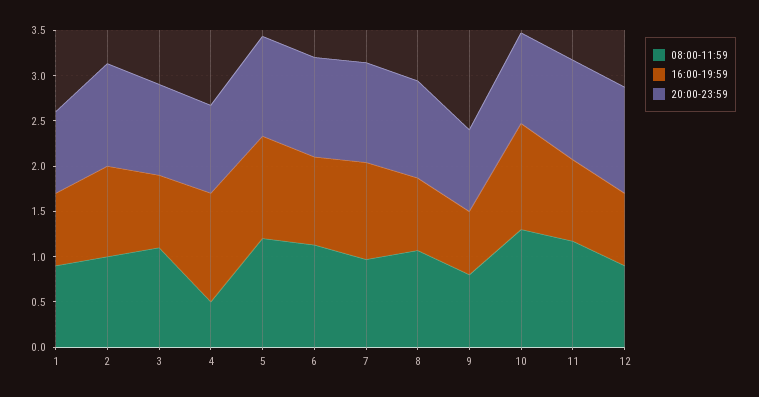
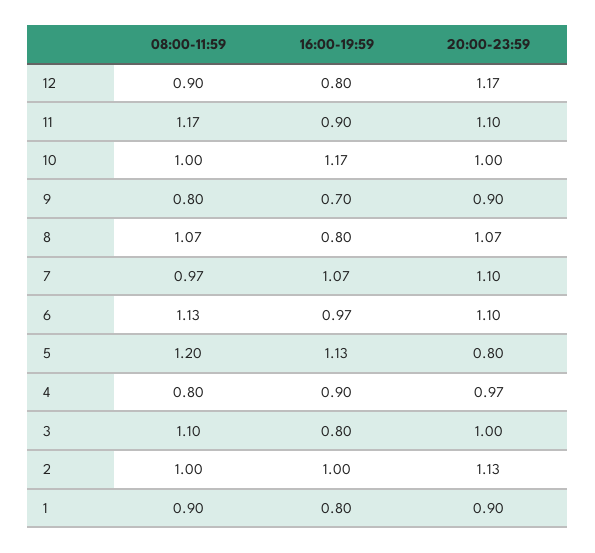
  {
    "08:00-11:59": {
      "1": 0.9,
      "2": 1,
      "3": 1.1,
-     "4": 0.5,
+     "4": 0.8,
      "5": 1.2,
      "6": 1.13,
      "7": 0.97,
      "8": 1.07,
      "9": 0.8,
-     "10": 1.3,
+     "10": 1,
      "11": 1.17,
      "12": 0.9
    },
    "16:00-19:59": {
      "1": 0.8,
      "2": 1,
      "3": 0.8,
-     "4": 1.2,
+     "4": 0.9,
      "5": 1.13,
      "6": 0.97,
      "7": 1.07,
      "8": 0.8,
      "9": 0.7,
      "10": 1.17,
      "11": 0.9,
      "12": 0.8
    },
    "20:00-23:59": {
      "1": 0.9,
      "2": 1.13,
      "3": 1,
      "4": 0.97,
-     "5": 1.1,
+     "5": 0.8,
      "6": 1.1,
      "7": 1.1,
      "8": 1.07,
      "9": 0.9,
      "10": 1,
      "11": 1.1,
      "12": 1.17
    }
  }

